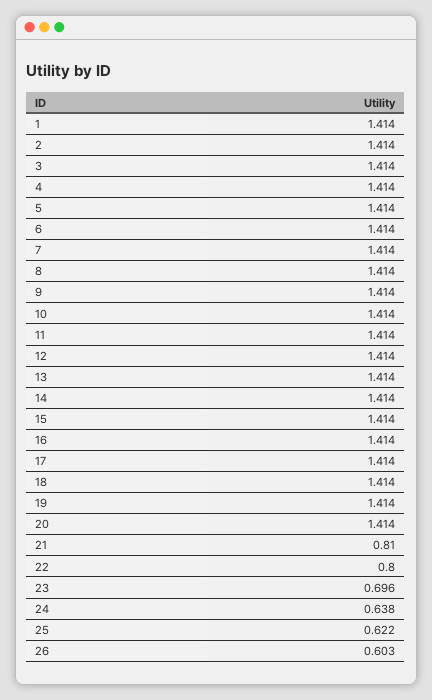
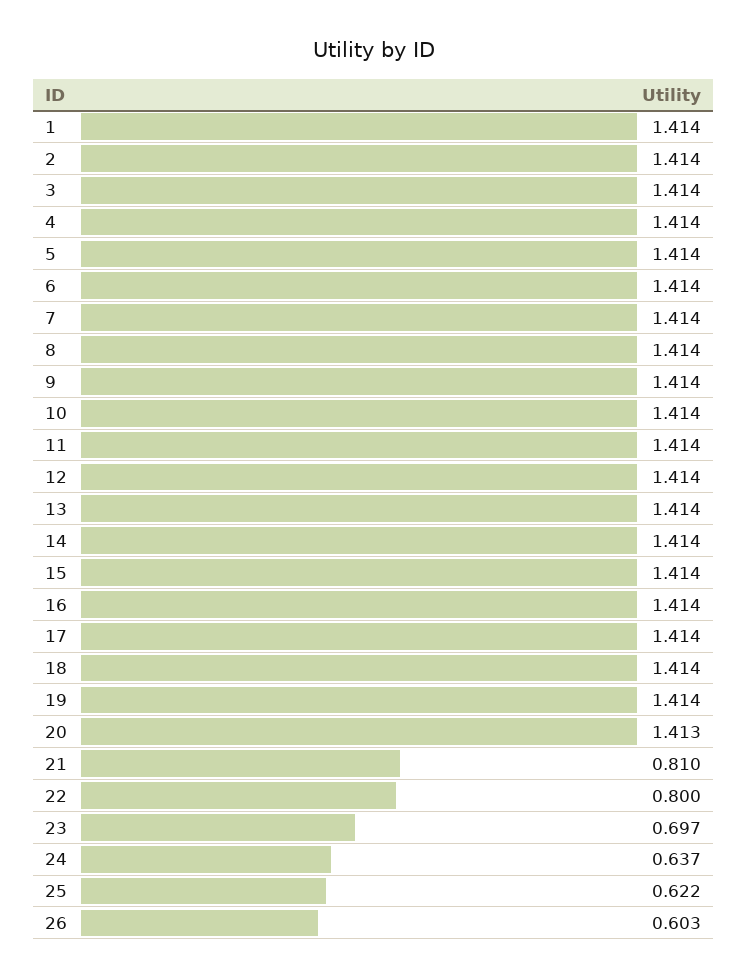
  {
    "1": 1.414,
    "2": 1.414,
    "3": 1.414,
    "4": 1.414,
    "5": 1.414,
    "6": 1.414,
    "7": 1.414,
    "8": 1.414,
    "9": 1.414,
    "10": 1.414,
    "11": 1.414,
    "12": 1.414,
    "13": 1.414,
    "14": 1.414,
    "15": 1.414,
    "16": 1.414,
    "17": 1.414,
    "18": 1.414,
    "19": 1.414,
-   "20": 1.414,
+   "20": 1.413,
    "21": 0.81,
    "22": 0.8,
-   "23": 0.696,
+   "23": 0.697,
-   "24": 0.638,
+   "24": 0.637,
    "25": 0.622,
    "26": 0.603
  }

